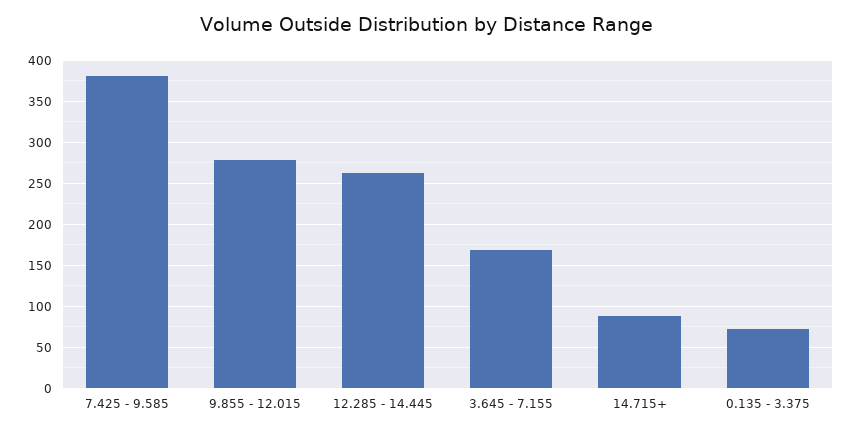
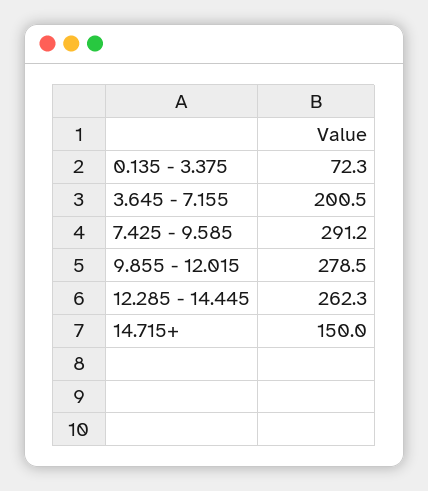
  {
-   "7.425 - 9.585": 380,
+   "7.425 - 9.585": 291.2,
    "9.855 - 12.015": 278.5,
    "12.285 - 14.445": 262.3,
-   "3.645 - 7.155": 170,
+   "3.645 - 7.155": 200.5,
-   "14.715+": 90,
+   "14.715+": 150,
    "0.135 - 3.375": 72.3
  }

